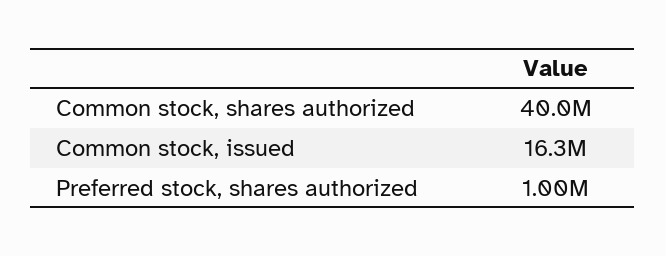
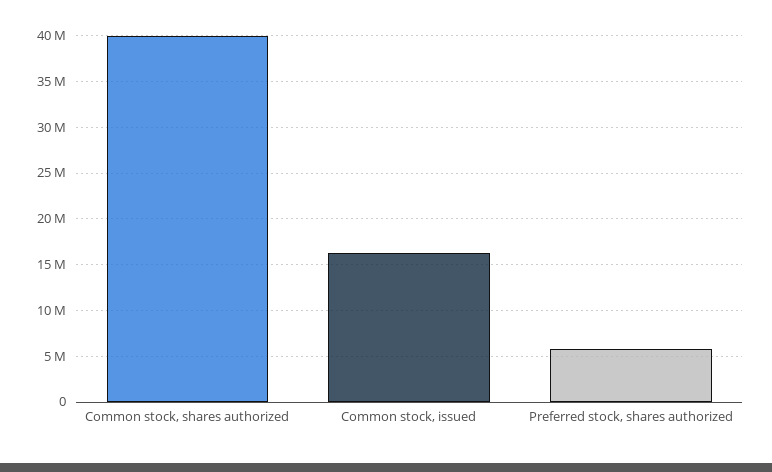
  {
    "Common stock, shares authorized": 40000000,
    "Common stock, issued": 16300000,
-   "Preferred stock, shares authorized": 1000000
+   "Preferred stock, shares authorized": 6000000
  }

